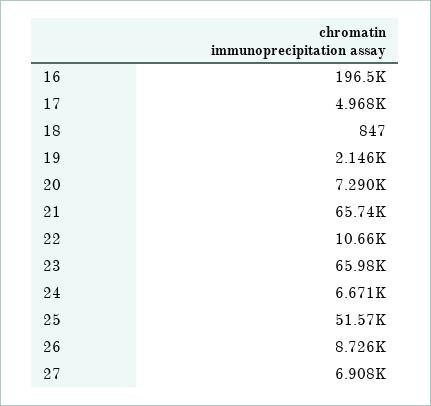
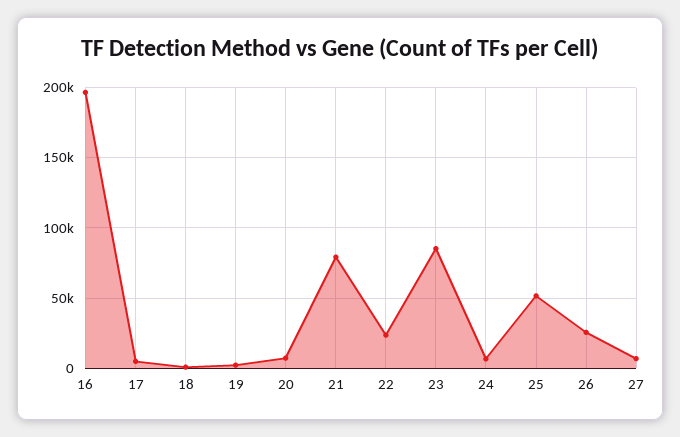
  {
    "16": 196500,
    "17": 4968,
    "18": 847,
    "19": 2146,
    "20": 7290,
-   "21": 65740,
+   "21": 80000,
-   "22": 10660,
+   "22": 25000,
-   "23": 65980,
+   "23": 85000,
    "24": 6671,
    "25": 51570,
-   "26": 8726,
+   "26": 25000,
    "27": 6908
  }

